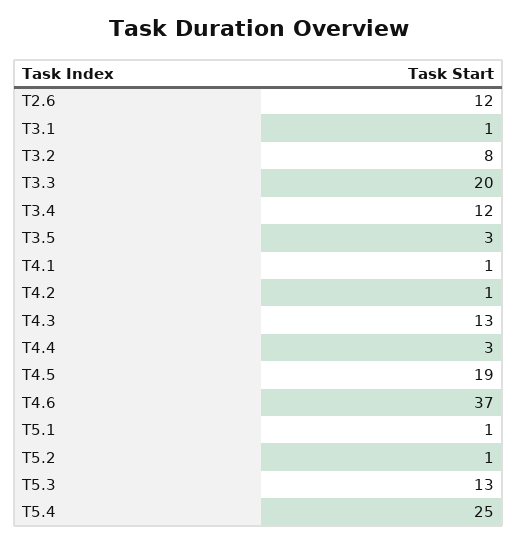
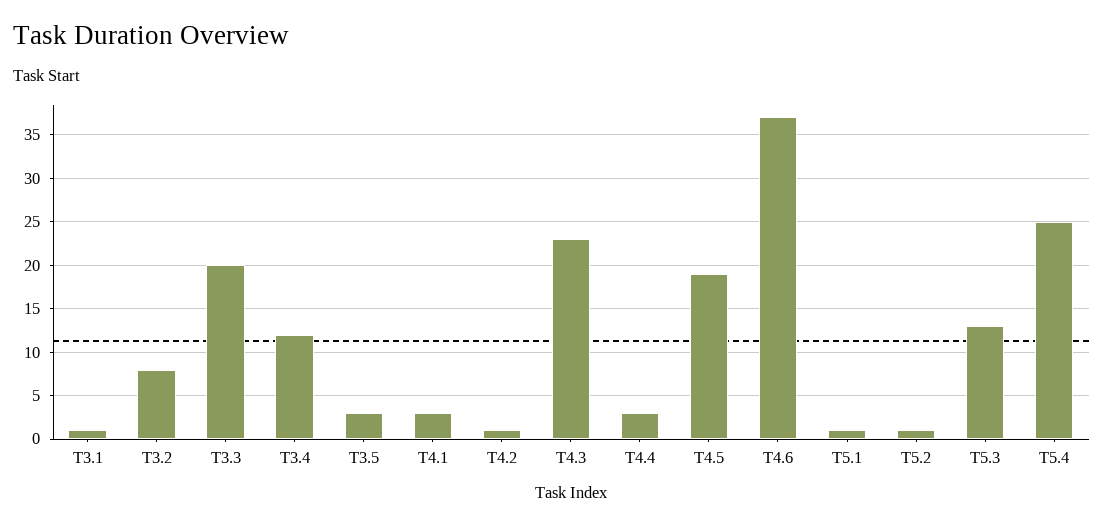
  {
-   "T2.6": 12,
    "T3.1": 1,
    "T3.2": 8,
    "T3.3": 20,
    "T3.4": 12,
    "T3.5": 3,
-   "T4.1": 1,
+   "T4.1": 3,
    "T4.2": 1,
-   "T4.3": 13,
+   "T4.3": 23,
    "T4.4": 3,
    "T4.5": 19,
    "T4.6": 37,
    "T5.1": 1,
    "T5.2": 1,
    "T5.3": 13,
    "T5.4": 25
  }

